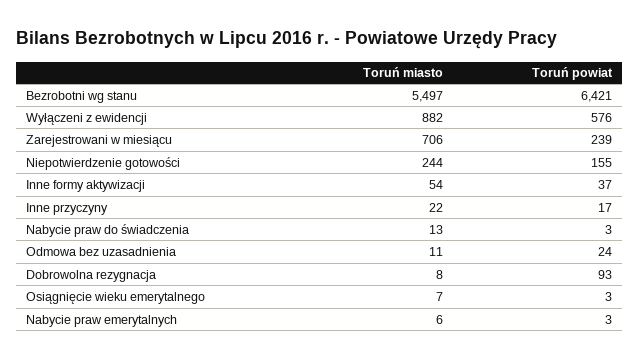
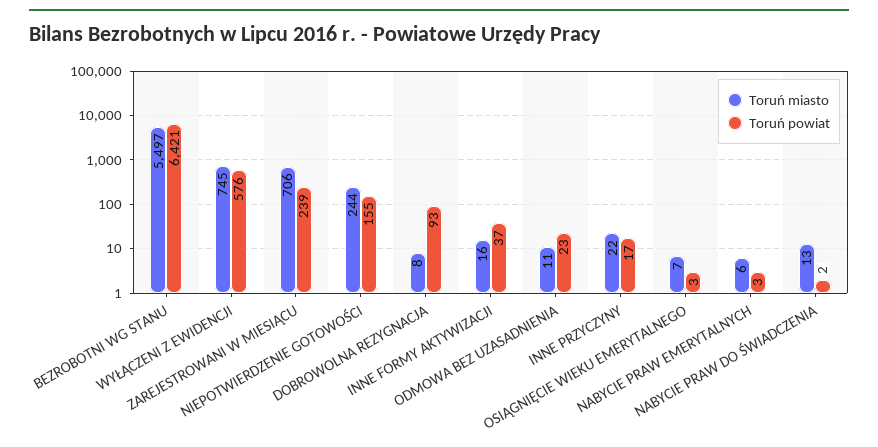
  {
    "Toruń miasto": {
      "Bezrobotni wg stanu": 5497,
-     "Wyłączeni z ewidencji": 882,
+     "Wyłączeni z ewidencji": 745,
      "Zarejestrowani w miesiącu": 706,
      "Niepotwierdzenie gotowości": 244,
-     "Inne formy aktywizacji": 54,
+     "Inne formy aktywizacji": 16,
      "Inne przyczyny": 22,
      "Nabycie praw do świadczenia": 13,
      "Odmowa bez uzasadnienia": 11,
      "Dobrowolna rezygnacja": 8,
      "Osiągnięcie wieku emerytalnego": 7,
      "Nabycie praw emerytalnych": 6
    },
    "Toruń powiat": {
      "Bezrobotni wg stanu": 6421,
      "Wyłączeni z ewidencji": 576,
      "Zarejestrowani w miesiącu": 239,
      "Niepotwierdzenie gotowości": 155,
      "Inne formy aktywizacji": 37,
      "Inne przyczyny": 17,
-     "Nabycie praw do świadczenia": 3,
+     "Nabycie praw do świadczenia": 2,
-     "Odmowa bez uzasadnienia": 24,
+     "Odmowa bez uzasadnienia": 23,
      "Dobrowolna rezygnacja": 93,
      "Osiągnięcie wieku emerytalnego": 3,
      "Nabycie praw emerytalnych": 3
    }
  }

